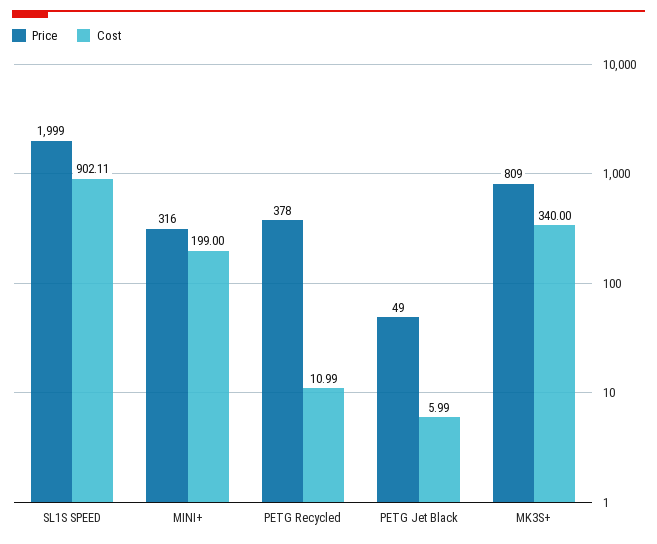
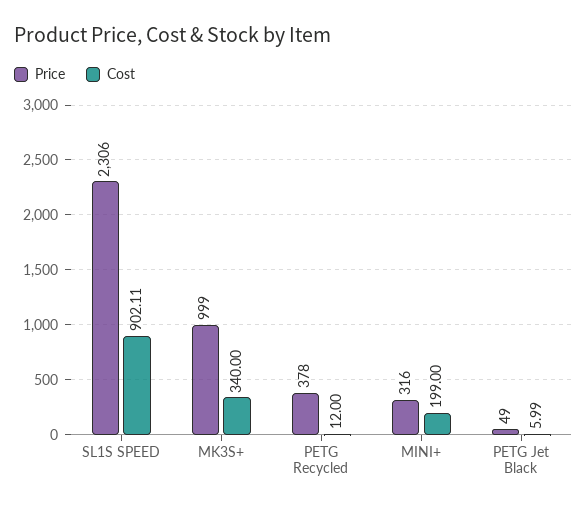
  {
    "Price": {
-     "SL1S SPEED": 1999,
+     "SL1S SPEED": 2306,
      "MINI+": 316,
      "PETG Recycled": 378,
      "PETG Jet Black": 49,
-     "MK3S+": 809
+     "MK3S+": 999
    },
    "Cost": {
      "SL1S SPEED": 902.11,
      "MINI+": 199,
-     "PETG Recycled": 10.99,
+     "PETG Recycled": 12,
      "PETG Jet Black": 5.99,
      "MK3S+": 340
    }
  }

